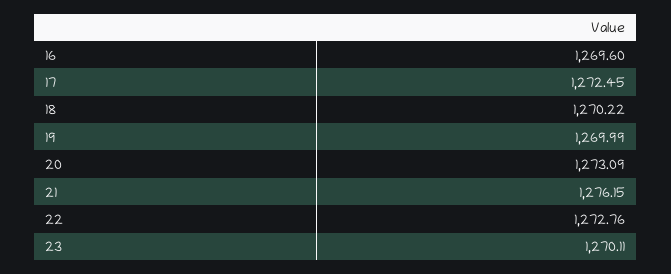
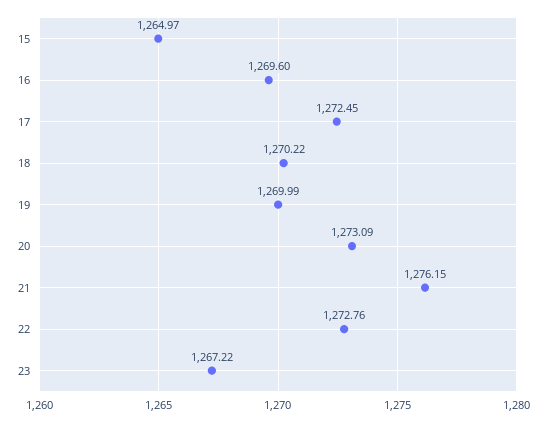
  {
    "16": 1269.6,
    "17": 1272.45,
    "18": 1270.22,
    "19": 1269.99,
    "20": 1273.09,
    "21": 1276.15,
    "22": 1272.76,
-   "23": 1270.11
+   "23": 1267.22,
+   "15": 1264.97
  }

